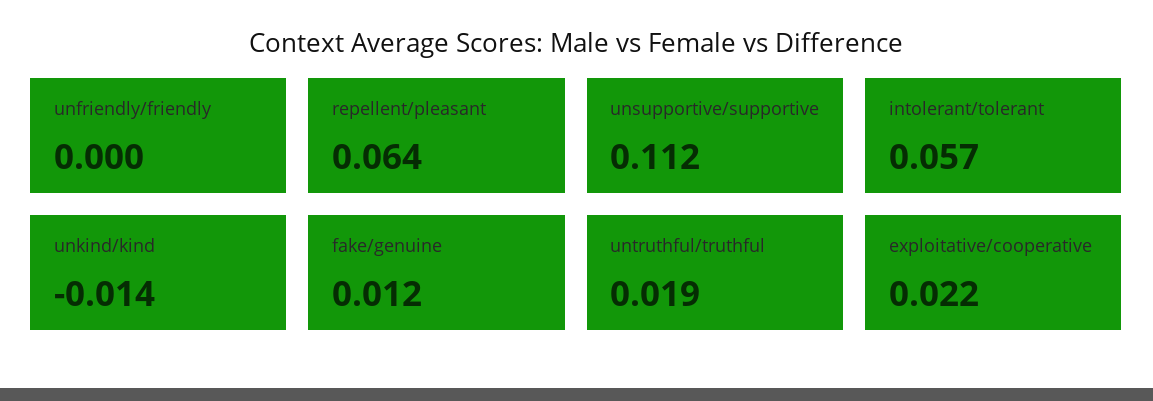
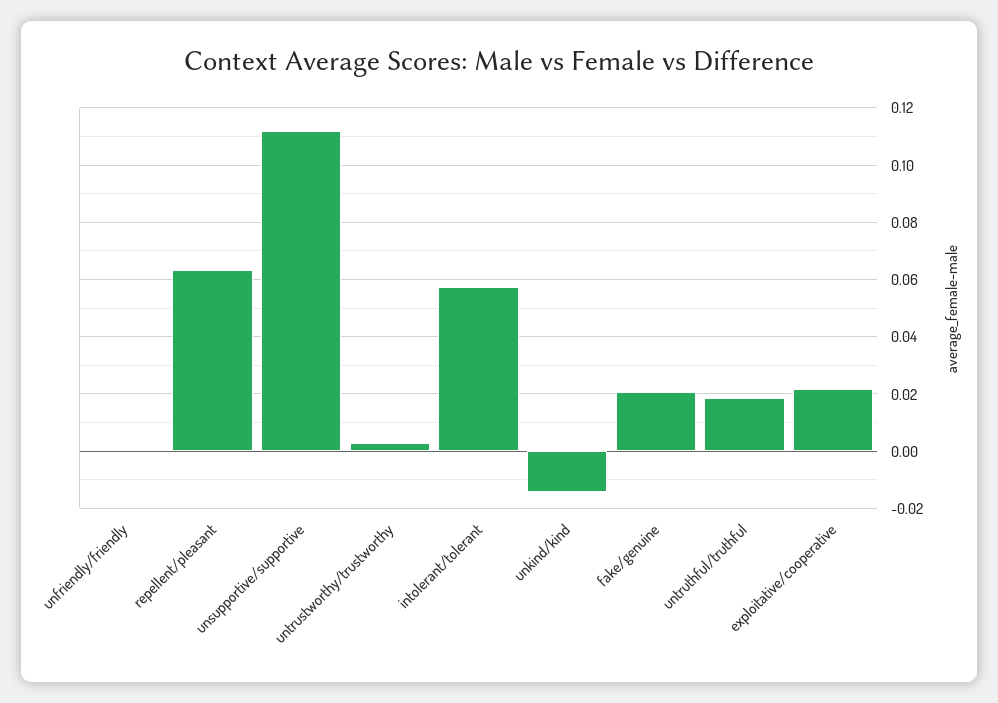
  {
    "unfriendly/friendly": 0,
    "repellent/pleasant": 0.064,
    "unsupportive/supportive": 0.112,
    "intolerant/tolerant": 0.057,
    "unkind/kind": -0.014,
-   "fake/genuine": 0.012,
+   "fake/genuine": 0.02,
    "untruthful/truthful": 0.019,
-   "exploitative/cooperative": 0.022
+   "exploitative/cooperative": 0.022,
+   "untrustworthy/trustworthy": 0.0025
  }

